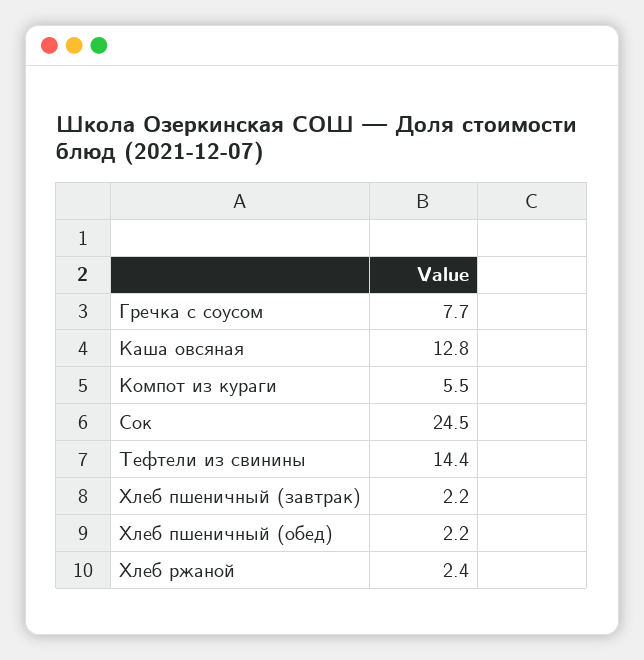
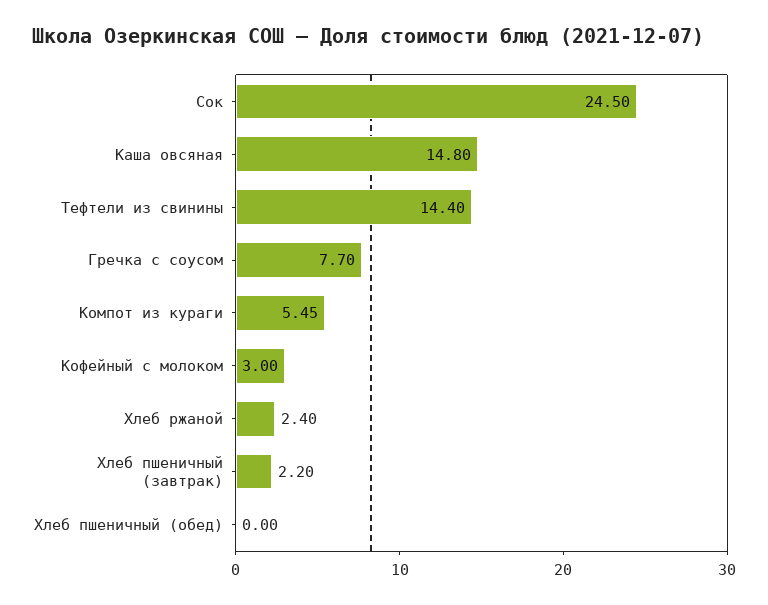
  {
    "Гречка с соусом": 7.7,
-   "Каша овсяная": 12.8,
+   "Каша овсяная": 14.8,
-   "Компот из кураги": 5.5,
+   "Компот из кураги": 5.45,
    "Сок": 24.5,
    "Тефтели из свинины": 14.4,
    "Хлеб пшеничный (завтрак)": 2.2,
-   "Хлеб пшеничный (обед)": 2.2,
+   "Хлеб пшеничный (обед)": 0,
-   "Хлеб ржаной": 2.4
+   "Хлеб ржаной": 2.4,
+   "Кофейный с молоком": 3
  }

